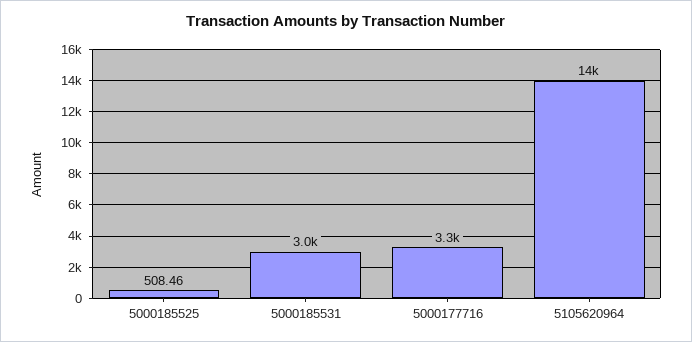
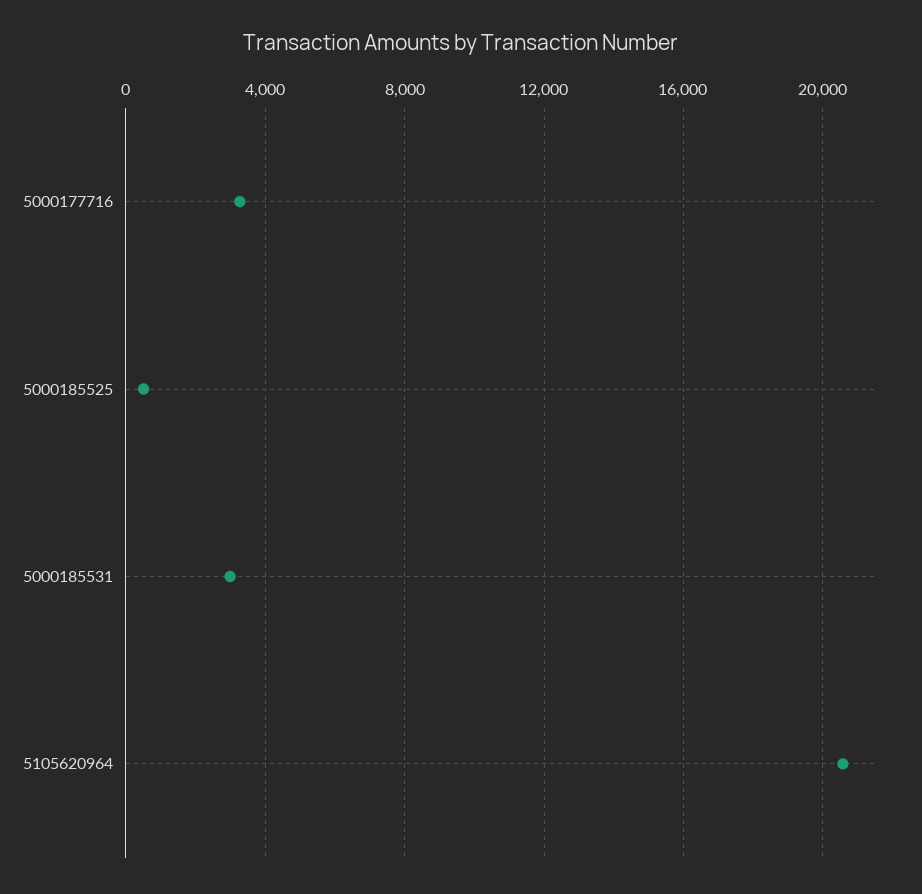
  {
    "5000185525": 508.46,
    "5000185531": 3000,
    "5000177716": 3300,
-   "5105620964": 14000
+   "5105620964": 20500
  }

